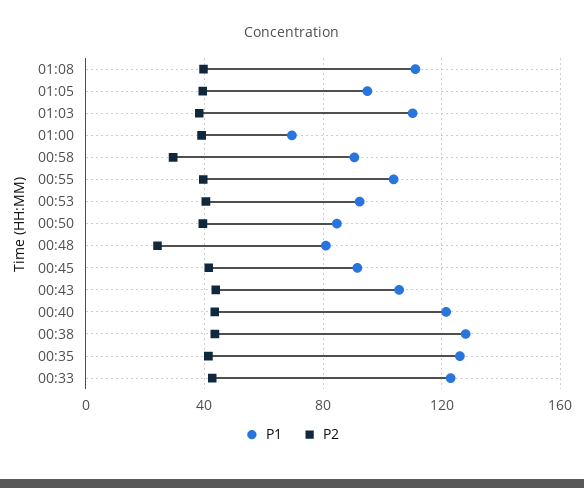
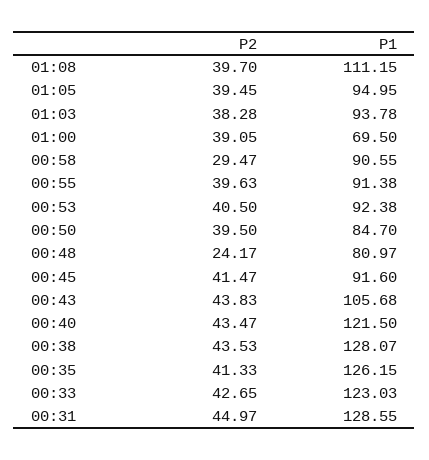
  {
    "P1": {
      "01:08": 111.15,
      "01:05": 94.95,
-     "01:03": 110,
+     "01:03": 93.78,
      "01:00": 69.5,
      "00:58": 90.55,
-     "00:55": 105,
+     "00:55": 91.38,
      "00:53": 92.38,
      "00:50": 84.7,
      "00:48": 80.97,
      "00:45": 91.6,
      "00:43": 105.68,
      "00:40": 121.5,
      "00:38": 128.07,
      "00:35": 126.15,
-     "00:33": 123.03
+     "00:33": 123.03,
+     "00:31": 128.55
    },
    "P2": {
      "01:08": 39.7,
      "01:05": 39.45,
      "01:03": 38.28,
      "01:00": 39.05,
      "00:58": 29.47,
      "00:55": 39.63,
      "00:53": 40.5,
      "00:50": 39.5,
      "00:48": 24.17,
      "00:45": 41.47,
      "00:43": 43.83,
      "00:40": 43.47,
      "00:38": 43.53,
      "00:35": 41.33,
-     "00:33": 42.65
+     "00:33": 42.65,
+     "00:31": 44.97
    }
  }

